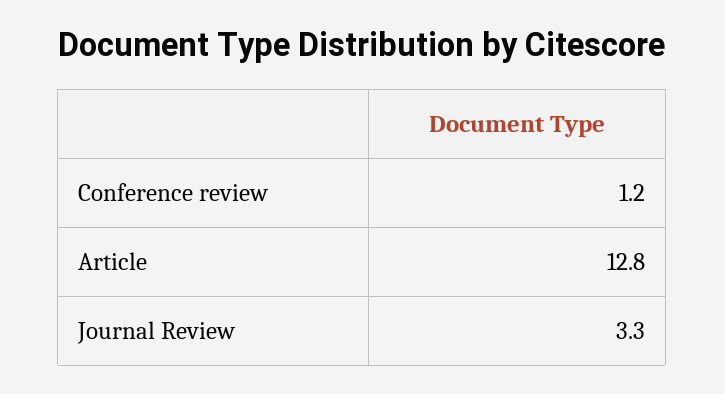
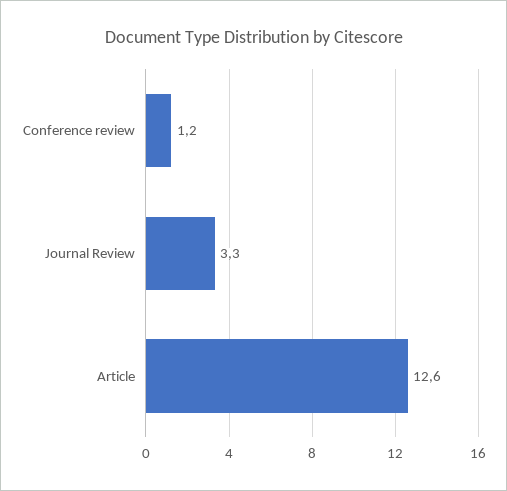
  {
    "Conference review": 1.2,
-   "Article": 12.8,
+   "Article": 12.6,
    "Journal Review": 3.3
  }

